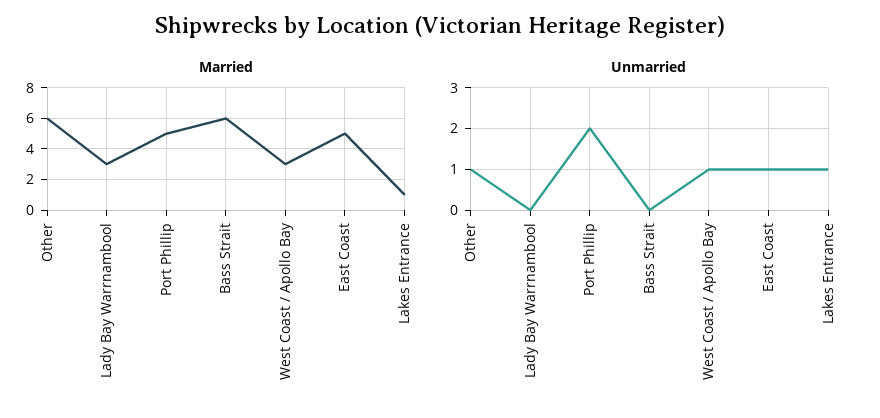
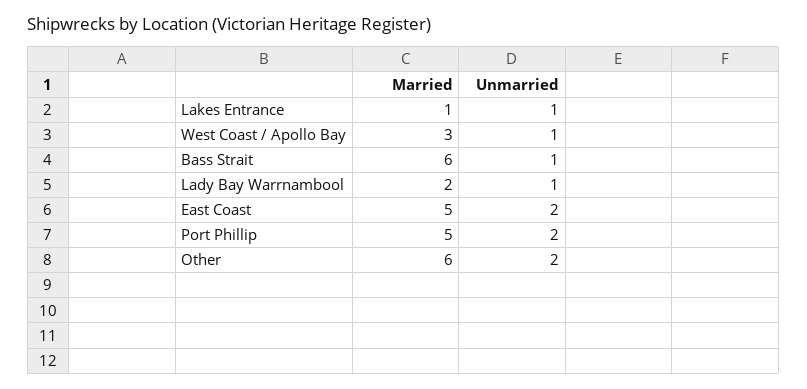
  {
    "Married": {
      "Other": 6,
-     "Lady Bay Warrnambool": 3,
+     "Lady Bay Warrnambool": 2,
      "Port Phillip": 5,
      "Bass Strait": 6,
      "West Coast / Apollo Bay": 3,
      "East Coast": 5,
      "Lakes Entrance": 1
    },
    "Unmarried": {
-     "Other": 1,
+     "Other": 2,
-     "Lady Bay Warrnambool": 0,
+     "Lady Bay Warrnambool": 1,
      "Port Phillip": 2,
-     "Bass Strait": 0,
+     "Bass Strait": 1,
      "West Coast / Apollo Bay": 1,
-     "East Coast": 1,
+     "East Coast": 2,
      "Lakes Entrance": 1
    }
  }

